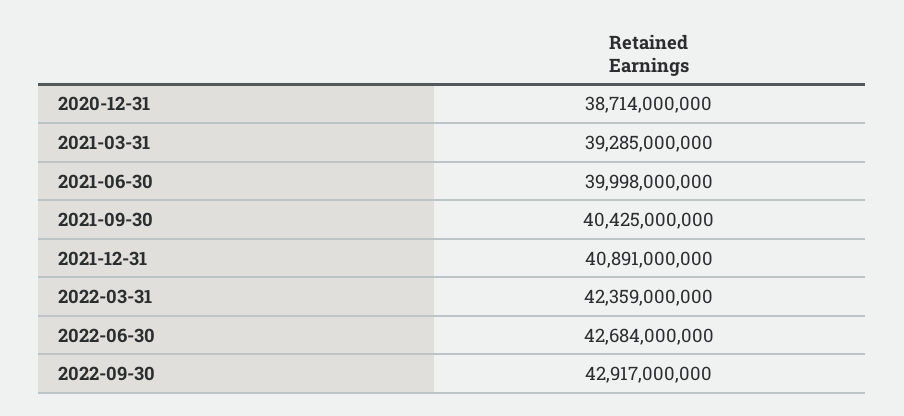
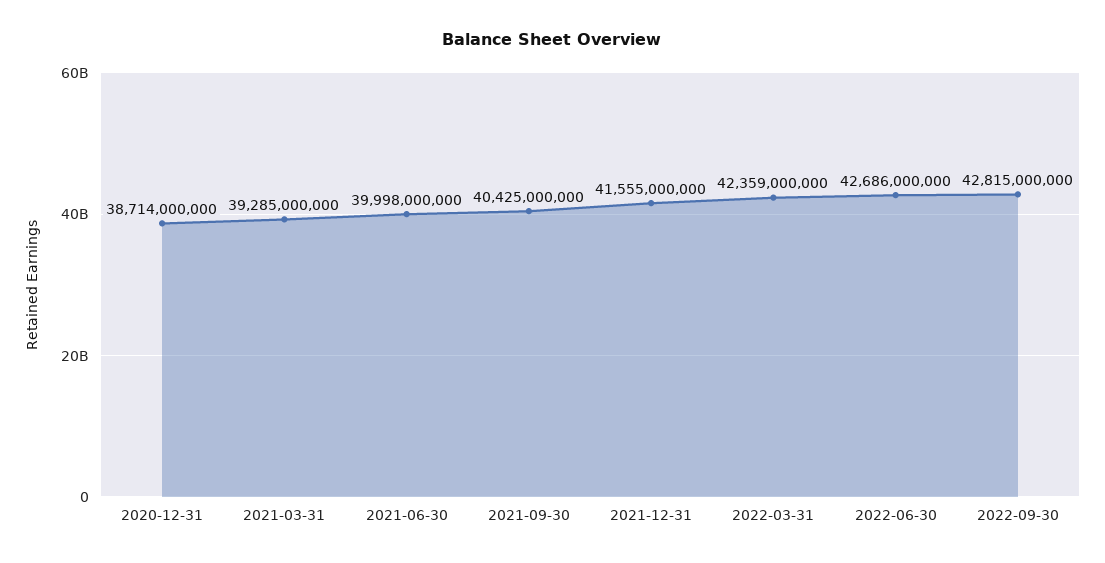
  {
    "2020-12-31": 38714000000,
    "2021-03-31": 39285000000,
    "2021-06-30": 39998000000,
    "2021-09-30": 40425000000,
-   "2021-12-31": 40891000000,
+   "2021-12-31": 41555000000,
    "2022-03-31": 42359000000,
-   "2022-06-30": 42684000000,
+   "2022-06-30": 42686000000,
-   "2022-09-30": 42917000000
+   "2022-09-30": 42815000000
  }

